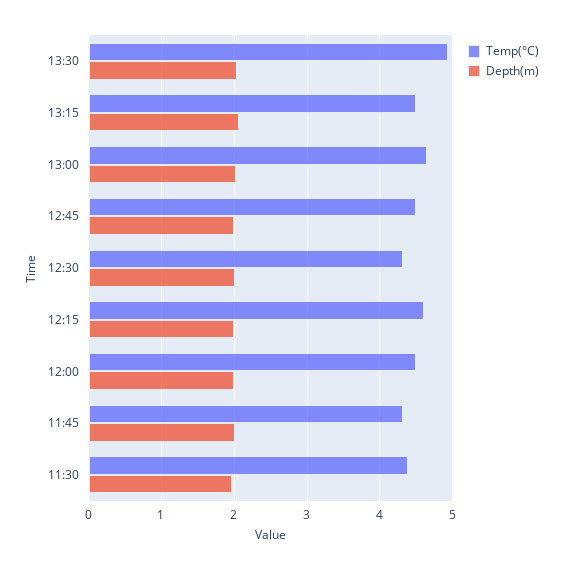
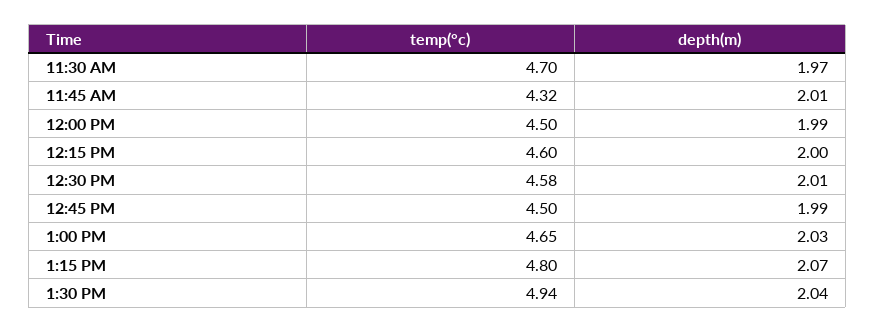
  {
    "Temp(°C)": {
      "13:30": 4.94,
-     "13:15": 4.5,
+     "13:15": 4.8,
      "13:00": 4.65,
      "12:45": 4.5,
-     "12:30": 4.3,
+     "12:30": 4.58,
      "12:15": 4.6,
      "12:00": 4.5,
      "11:45": 4.32,
-     "11:30": 4.4
+     "11:30": 4.7
    },
    "Depth(m)": {
      "13:30": 2.04,
      "13:15": 2.07,
      "13:00": 2.03,
      "12:45": 1.99,
      "12:30": 2.01,
      "12:15": 2,
      "12:00": 1.99,
      "11:45": 2.01,
      "11:30": 1.97
    }
  }

